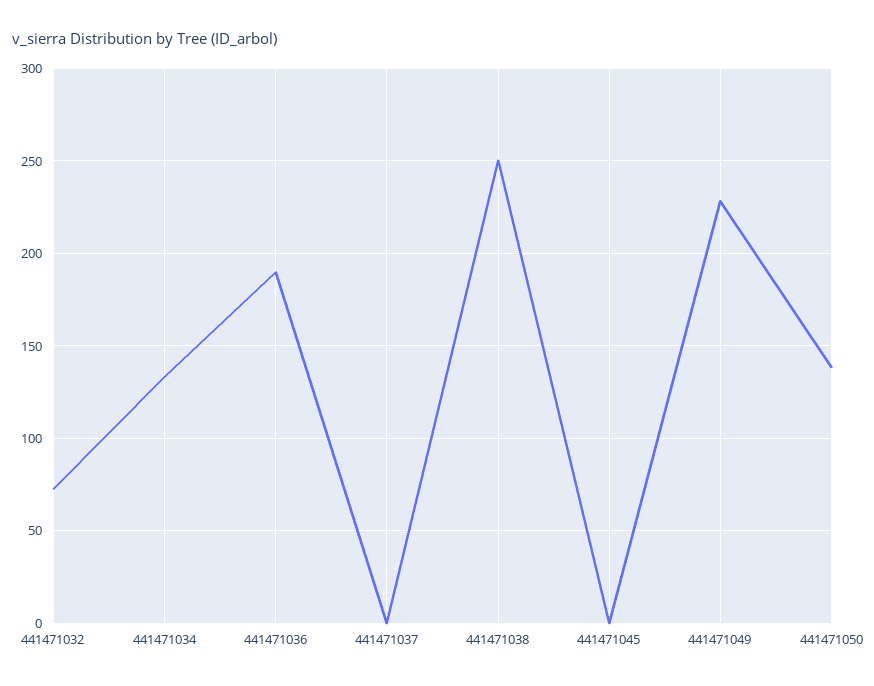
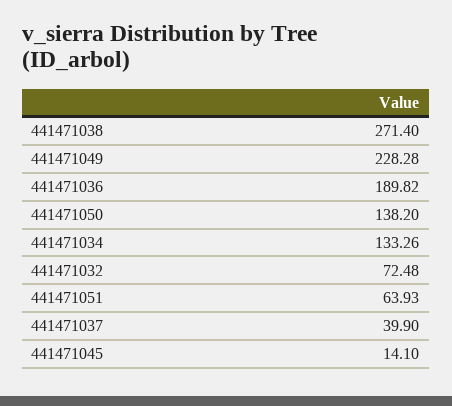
  {
    "441471032": 72.48,
    "441471034": 133.26,
    "441471036": 189.82,
-   "441471037": 0,
+   "441471037": 39.9,
-   "441471038": 250,
+   "441471038": 271.4,
-   "441471045": 0,
+   "441471045": 14.1,
    "441471049": 228.28,
-   "441471050": 138.2
+   "441471050": 138.2,
+   "441471051": 63.93
  }

